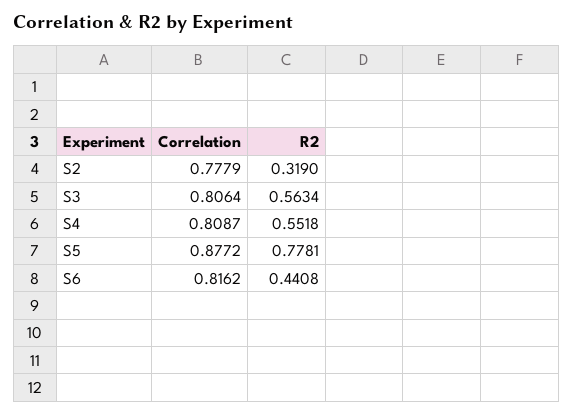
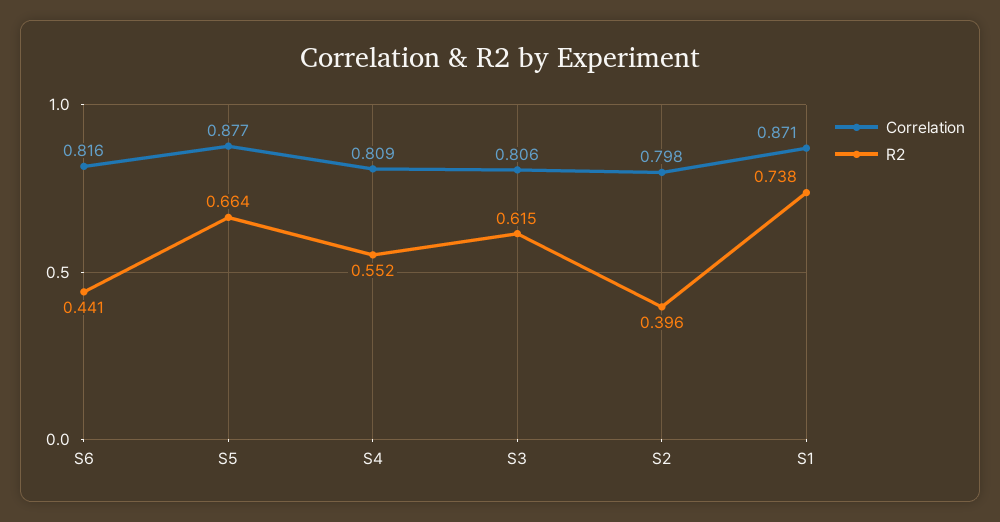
  {
    "Correlation": {
-     "S2": 0.7779,
+     "S2": 0.798,
      "S3": 0.8064,
      "S4": 0.8087,
      "S5": 0.8772,
-     "S6": 0.8162
+     "S6": 0.8162,
+     "S1": 0.871
    },
    "R2": {
-     "S2": 0.319,
+     "S2": 0.396,
-     "S3": 0.5634,
+     "S3": 0.615,
      "S4": 0.5518,
-     "S5": 0.7781,
+     "S5": 0.664,
-     "S6": 0.4408
+     "S6": 0.4408,
+     "S1": 0.738
    }
  }

